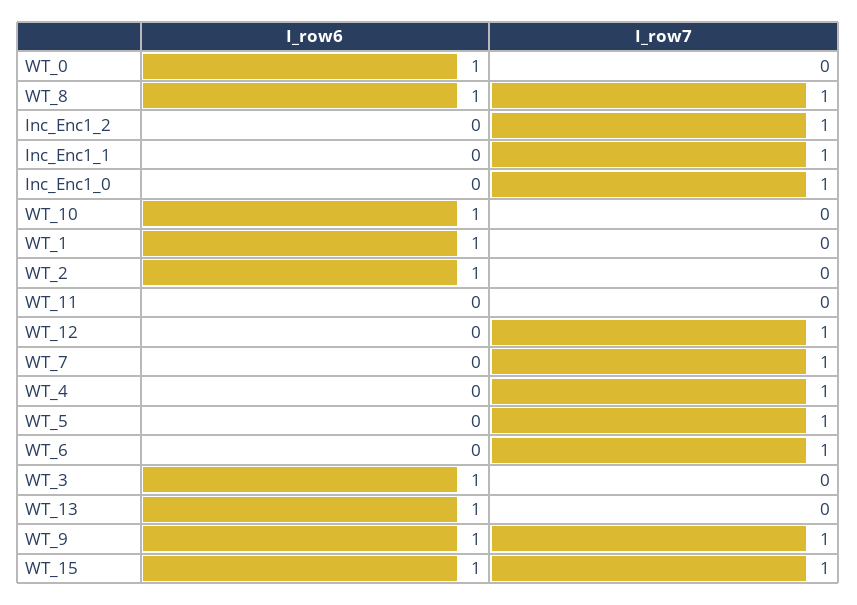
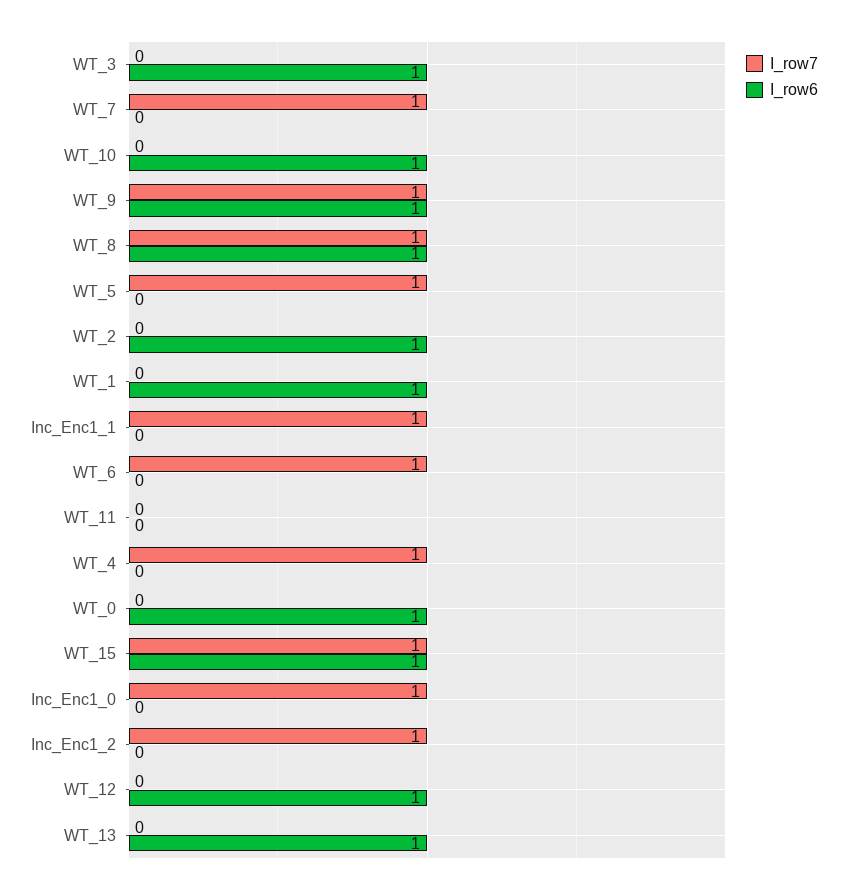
  {
    "I_row6": {
      "WT_0": 1,
      "WT_8": 1,
      "Inc_Enc1_2": 0,
      "Inc_Enc1_1": 0,
      "Inc_Enc1_0": 0,
      "WT_10": 1,
      "WT_1": 1,
      "WT_2": 1,
      "WT_11": 0,
-     "WT_12": 0,
+     "WT_12": 1,
      "WT_7": 0,
      "WT_4": 0,
      "WT_5": 0,
      "WT_6": 0,
      "WT_3": 1,
      "WT_13": 1,
      "WT_9": 1,
      "WT_15": 1
    },
    "I_row7": {
      "WT_0": 0,
      "WT_8": 1,
      "Inc_Enc1_2": 1,
      "Inc_Enc1_1": 1,
      "Inc_Enc1_0": 1,
      "WT_10": 0,
      "WT_1": 0,
      "WT_2": 0,
      "WT_11": 0,
-     "WT_12": 1,
+     "WT_12": 0,
      "WT_7": 1,
      "WT_4": 1,
      "WT_5": 1,
      "WT_6": 1,
      "WT_3": 0,
      "WT_13": 0,
      "WT_9": 1,
      "WT_15": 1
    }
  }

